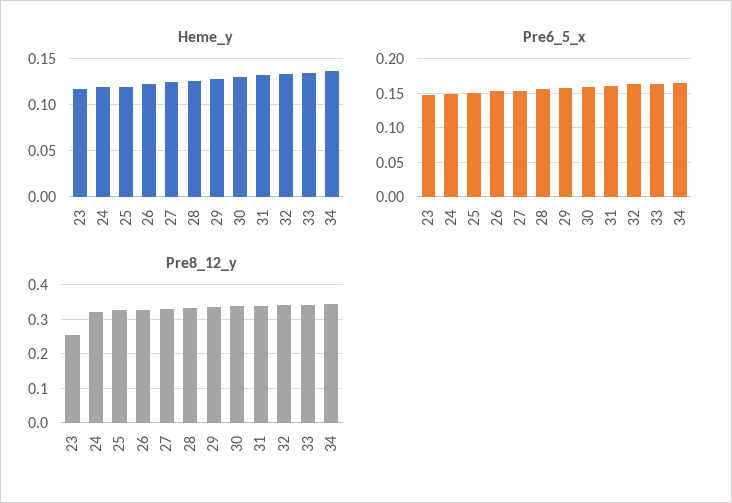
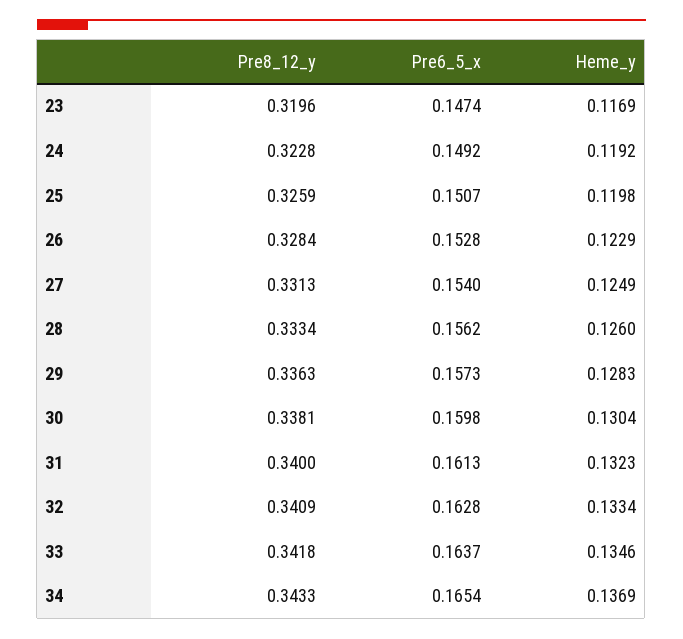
  {
    "Heme_y": {
      "23": 0.1169,
      "24": 0.1192,
      "25": 0.1198,
      "26": 0.1229,
      "27": 0.1249,
      "28": 0.126,
      "29": 0.1283,
      "30": 0.1304,
      "31": 0.1323,
      "32": 0.1334,
      "33": 0.1346,
      "34": 0.1369
    },
    "Pre6_5_x": {
      "23": 0.1474,
      "24": 0.1492,
      "25": 0.1507,
      "26": 0.1528,
      "27": 0.154,
      "28": 0.1562,
      "29": 0.1573,
      "30": 0.1598,
      "31": 0.1613,
      "32": 0.1628,
      "33": 0.1637,
      "34": 0.1654
    },
    "Pre8_12_y": {
-     "23": 0.26,
+     "23": 0.3196,
      "24": 0.3228,
      "25": 0.3259,
      "26": 0.3284,
      "27": 0.3313,
      "28": 0.3334,
      "29": 0.3363,
      "30": 0.3381,
      "31": 0.34,
      "32": 0.3409,
      "33": 0.3418,
      "34": 0.3433
    }
  }

